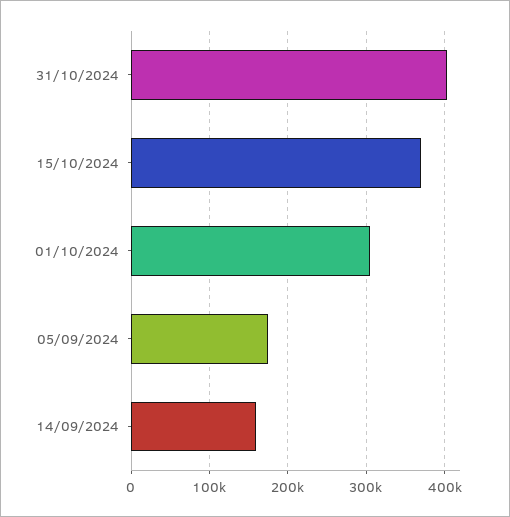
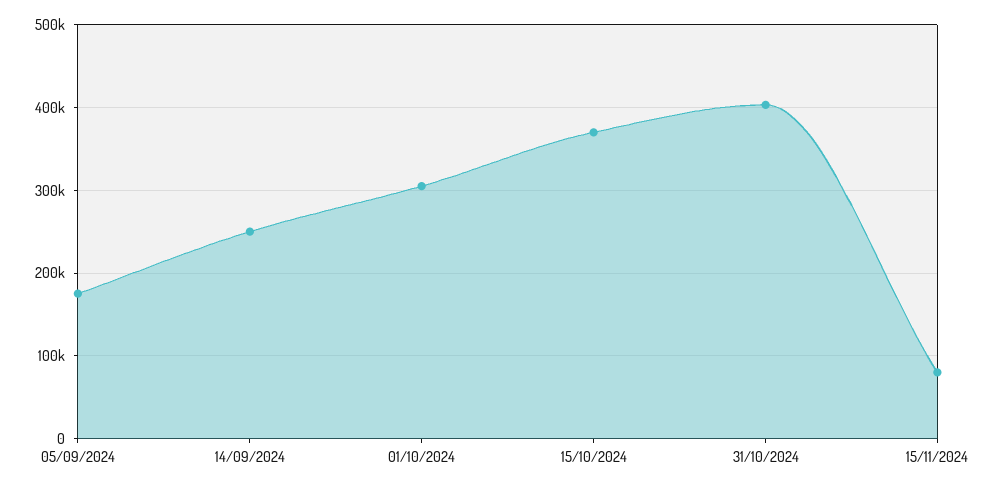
  {
    "31/10/2024": 400000,
    "15/10/2024": 370000,
    "01/10/2024": 310000,
    "05/09/2024": 180000,
-   "14/09/2024": 160000
+   "14/09/2024": 250000,
+   "15/11/2024": 80000
  }

